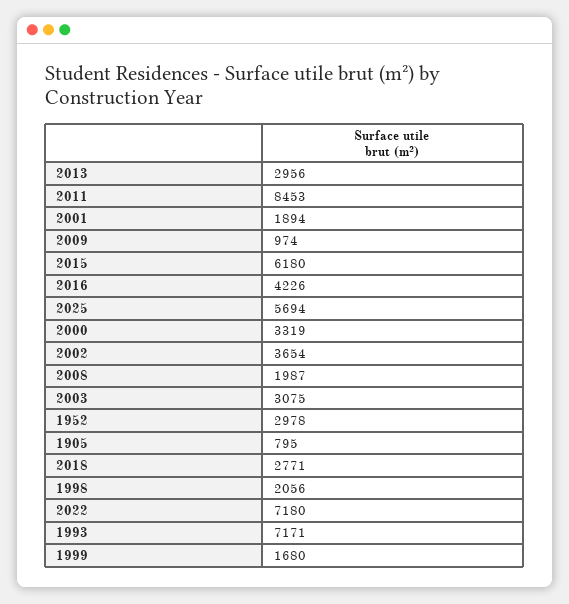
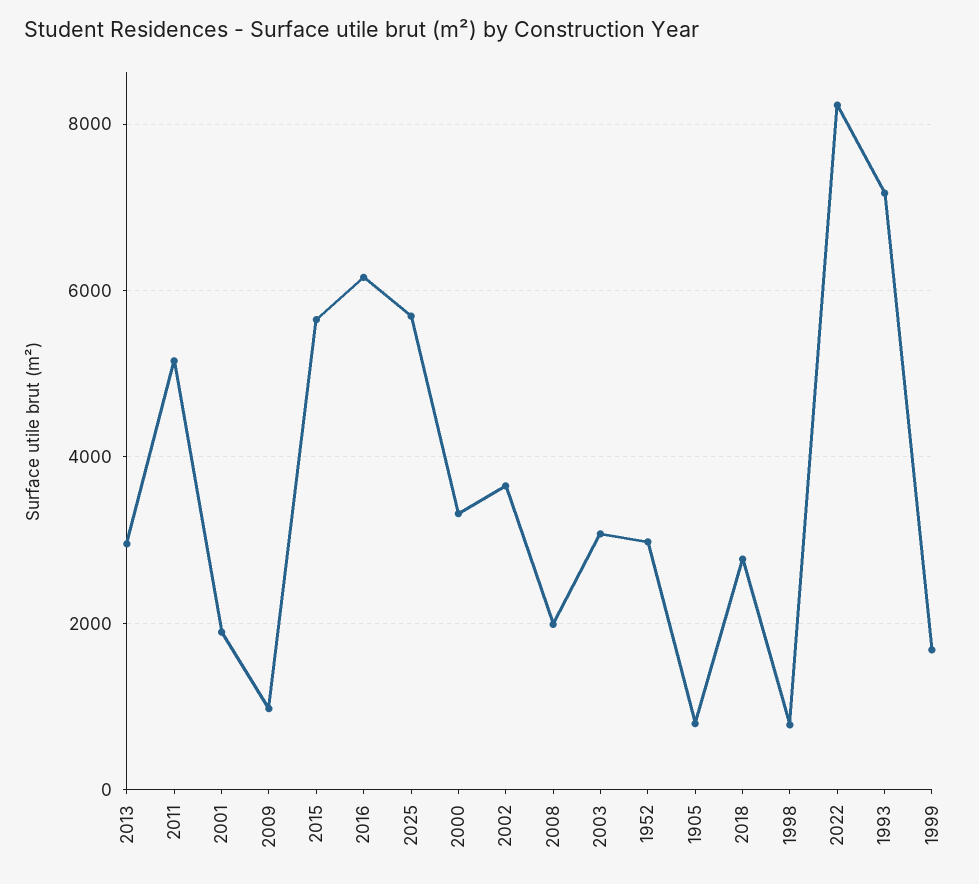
  {
    "2013": 2956,
-   "2011": 8453,
+   "2011": 5200,
    "2001": 1894,
    "2009": 974,
-   "2015": 6180,
+   "2015": 5600,
-   "2016": 4226,
+   "2016": 6200,
    "2025": 5694,
    "2000": 3319,
    "2002": 3654,
    "2008": 1987,
    "2003": 3075,
    "1952": 2978,
    "1905": 795,
    "2018": 2771,
-   "1998": 2056,
+   "1998": 800,
-   "2022": 7180,
+   "2022": 8200,
    "1993": 7171,
    "1999": 1680
  }

